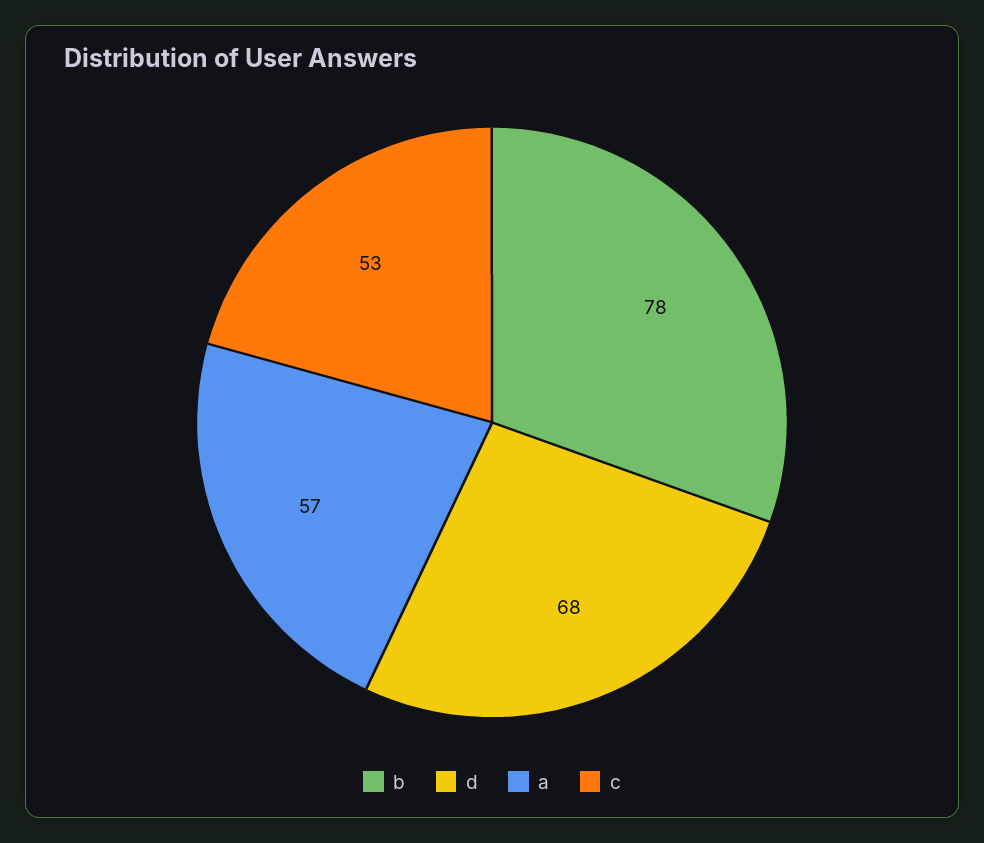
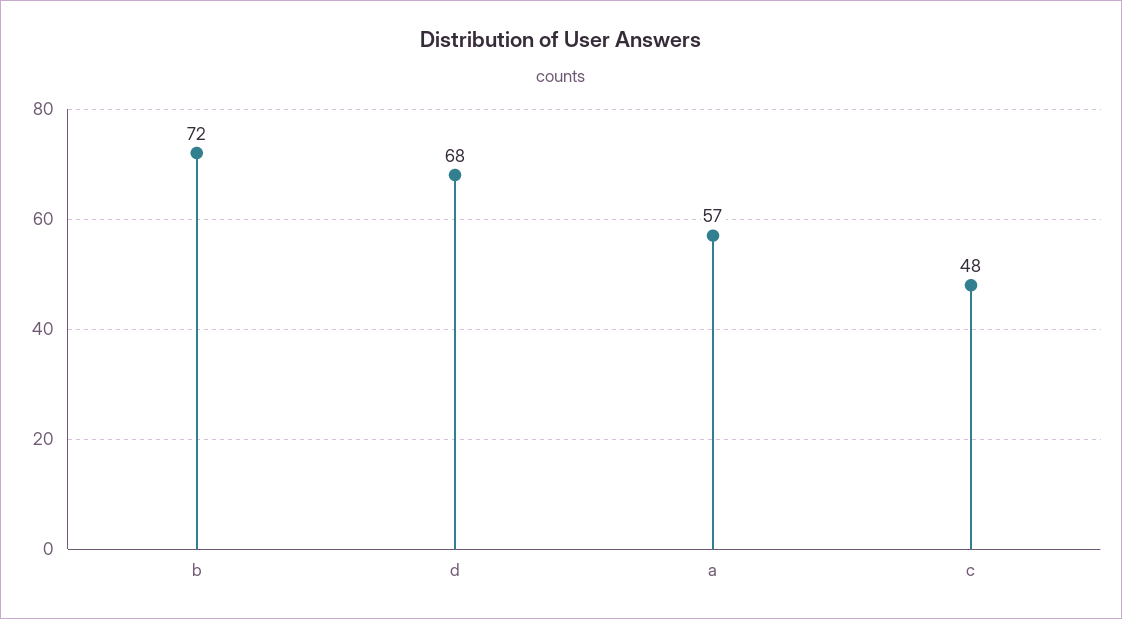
  {
-   "b": 78,
+   "b": 72,
    "d": 68,
    "a": 57,
-   "c": 53
+   "c": 48
  }

